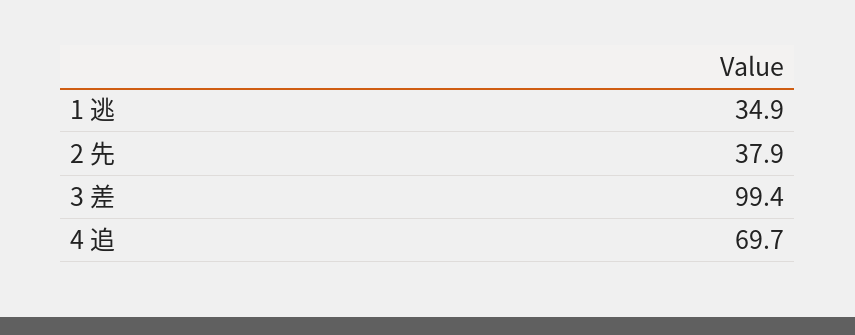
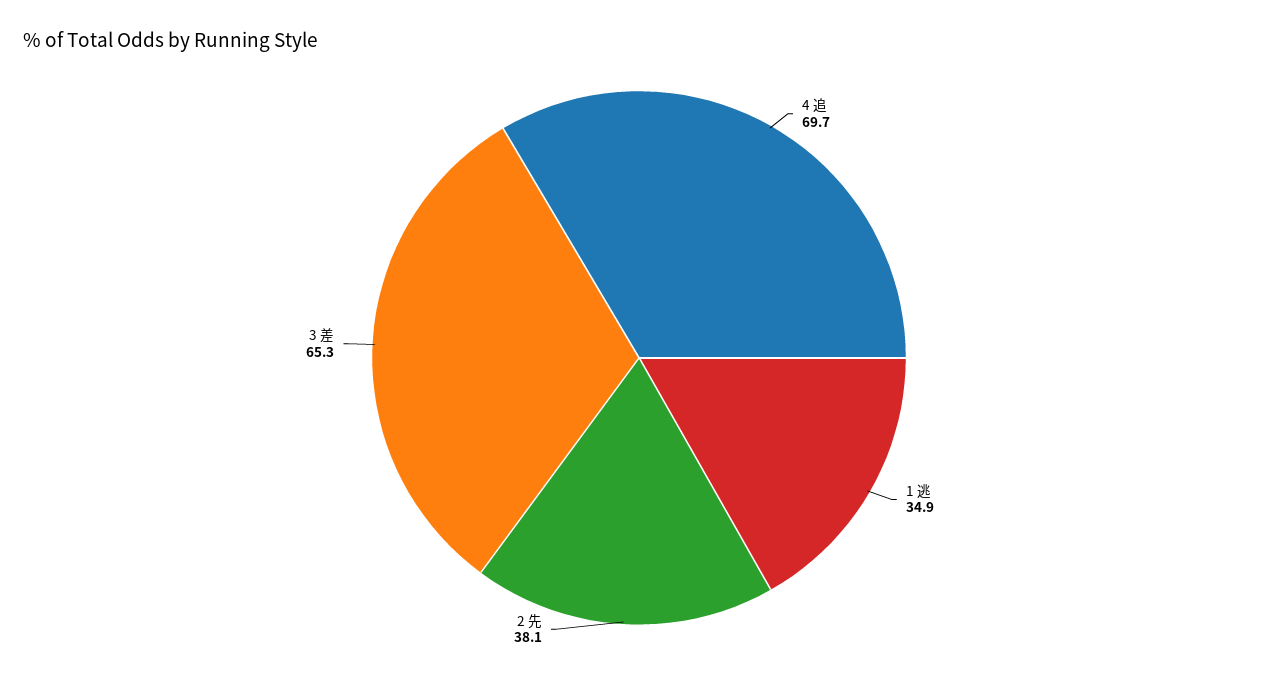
  {
    "1 逃": 34.9,
-   "2 先": 37.9,
+   "2 先": 38.1,
-   "3 差": 99.4,
+   "3 差": 65.3,
    "4 追": 69.7
  }

